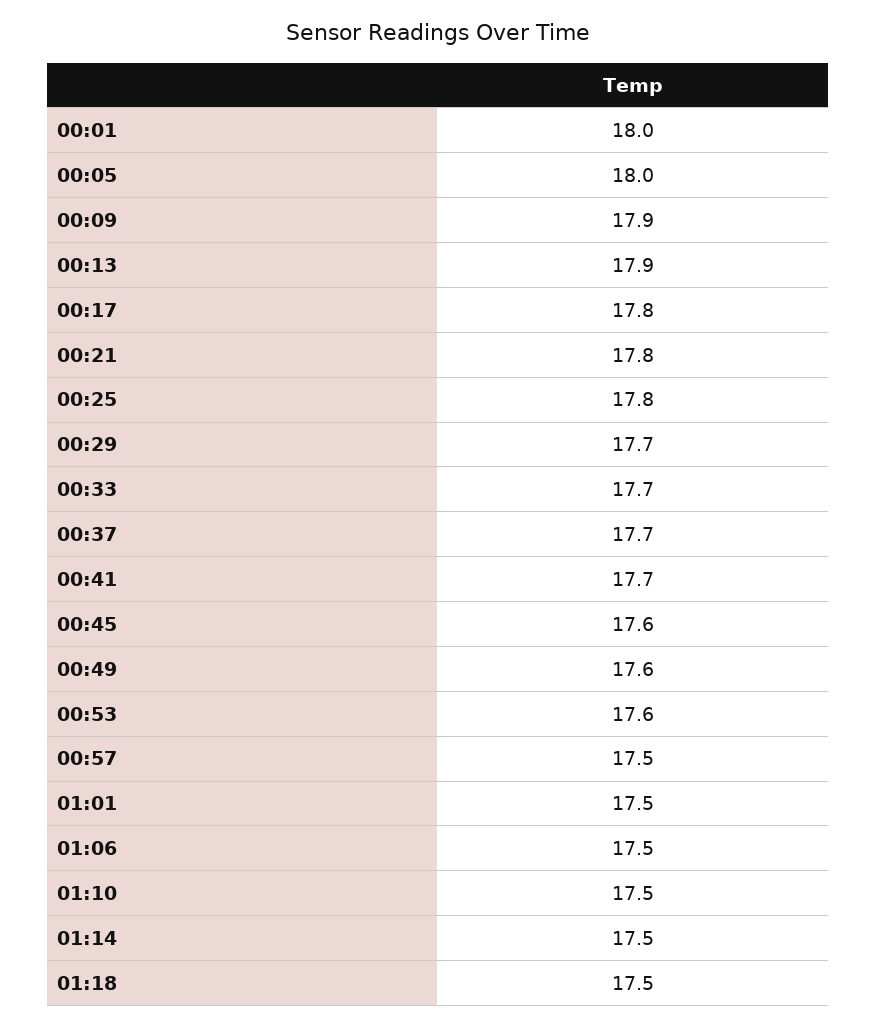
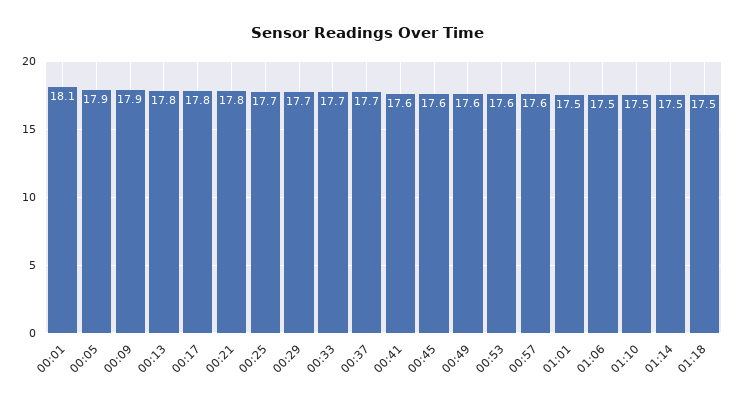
  {
-   "00:01": 18,
+   "00:01": 18.1,
-   "00:05": 18,
+   "00:05": 17.9,
    "00:09": 17.9,
-   "00:13": 17.9,
+   "00:13": 17.8,
    "00:17": 17.8,
    "00:21": 17.8,
-   "00:25": 17.8,
+   "00:25": 17.7,
    "00:29": 17.7,
    "00:33": 17.7,
    "00:37": 17.7,
-   "00:41": 17.7,
+   "00:41": 17.6,
    "00:45": 17.6,
    "00:49": 17.6,
    "00:53": 17.6,
-   "00:57": 17.5,
+   "00:57": 17.6,
    "01:01": 17.5,
    "01:06": 17.5,
    "01:10": 17.5,
    "01:14": 17.5,
    "01:18": 17.5
  }

